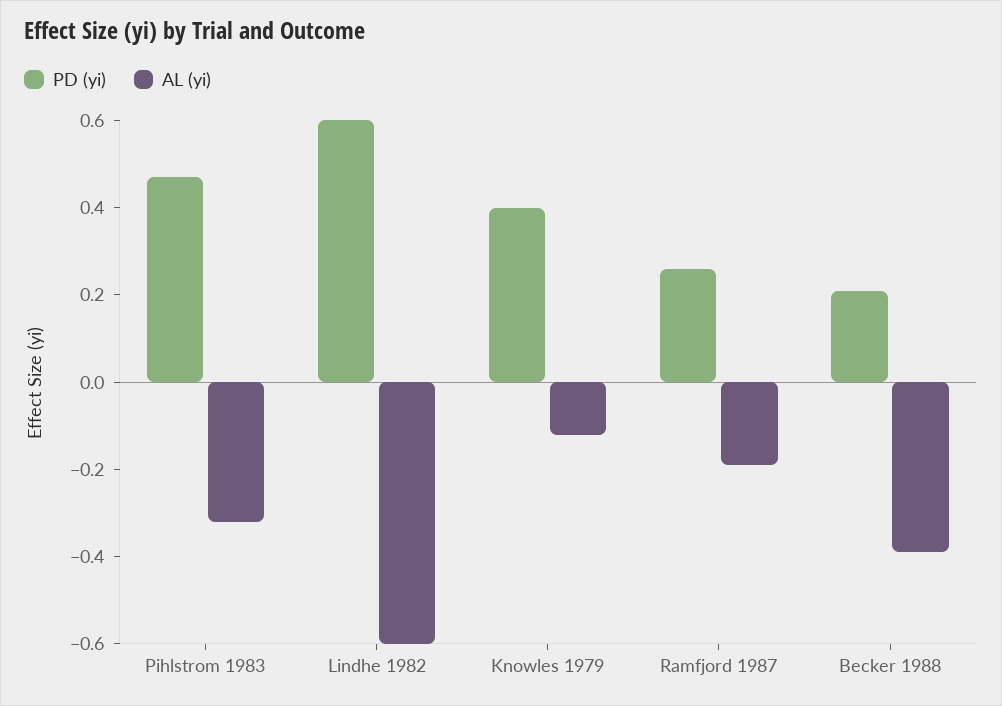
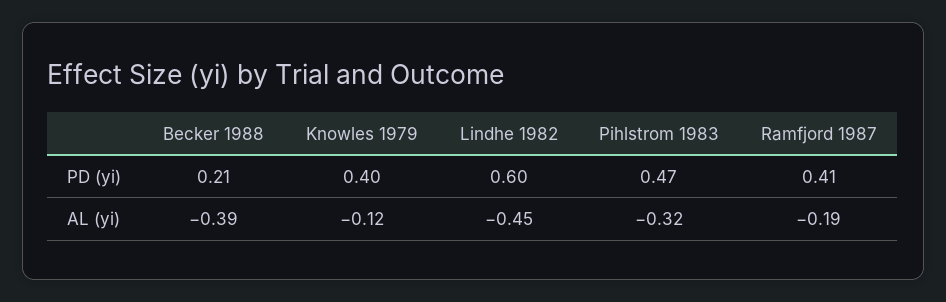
  {
    "PD (yi)": {
      "Pihlstrom 1983": 0.47,
      "Lindhe 1982": 0.6,
      "Knowles 1979": 0.4,
-     "Ramfjord 1987": 0.25,
+     "Ramfjord 1987": 0.41,
      "Becker 1988": 0.21
    },
    "AL (yi)": {
      "Pihlstrom 1983": -0.32,
-     "Lindhe 1982": -0.6,
+     "Lindhe 1982": -0.45,
      "Knowles 1979": -0.12,
      "Ramfjord 1987": -0.19,
      "Becker 1988": -0.39
    }
  }

